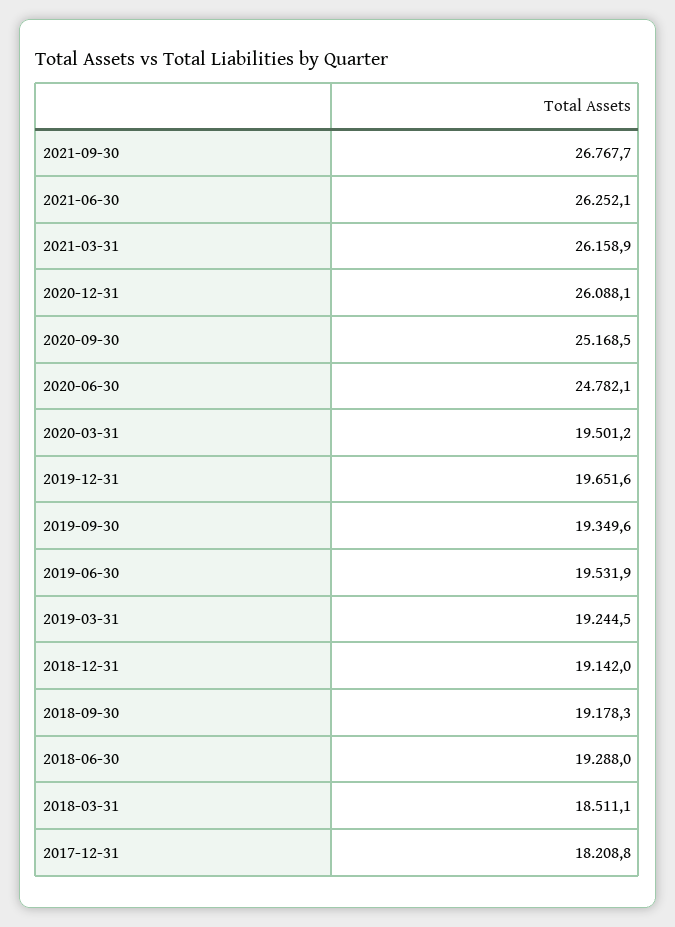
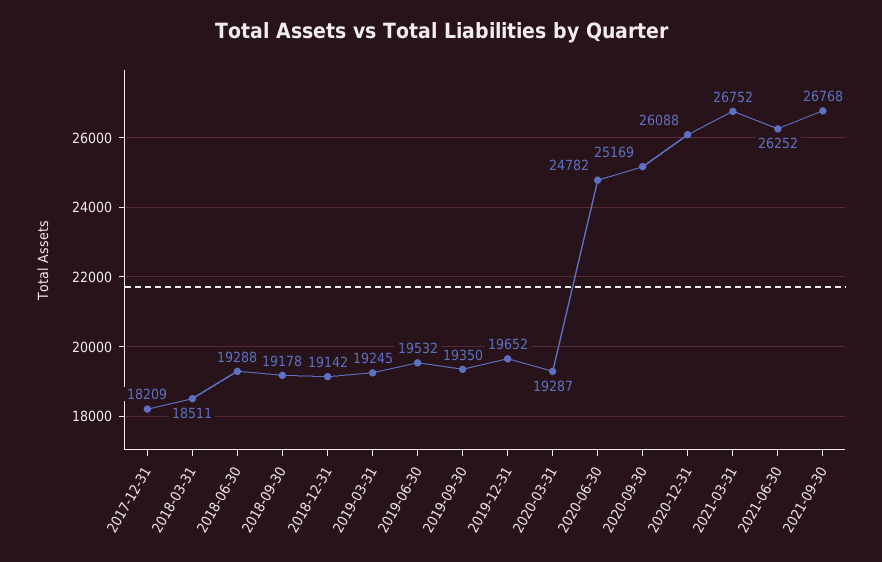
  {
    "2021-09-30": 26767.7,
    "2021-06-30": 26252.1,
-   "2021-03-31": 26158.9,
+   "2021-03-31": 26752,
    "2020-12-31": 26088.1,
    "2020-09-30": 25168.5,
    "2020-06-30": 24782.1,
-   "2020-03-31": 19501.2,
+   "2020-03-31": 19287,
    "2019-12-31": 19651.6,
    "2019-09-30": 19349.6,
    "2019-06-30": 19531.9,
    "2019-03-31": 19244.5,
    "2018-12-31": 19142,
    "2018-09-30": 19178.3,
    "2018-06-30": 19288,
    "2018-03-31": 18511.1,
    "2017-12-31": 18208.8
  }

